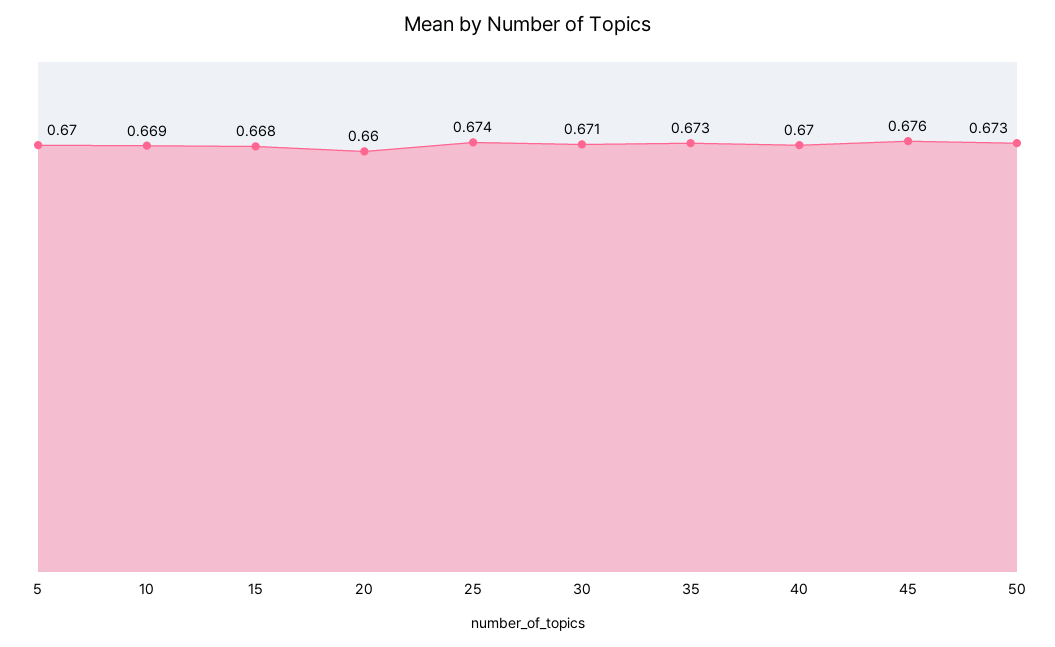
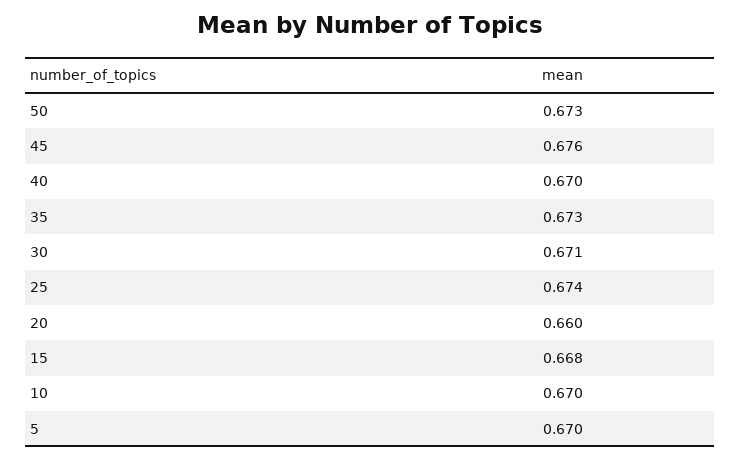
  {
    "5": 0.67,
-   "10": 0.669,
+   "10": 0.67,
    "15": 0.668,
    "20": 0.66,
    "25": 0.674,
    "30": 0.671,
    "35": 0.673,
    "40": 0.67,
    "45": 0.676,
    "50": 0.673
  }

